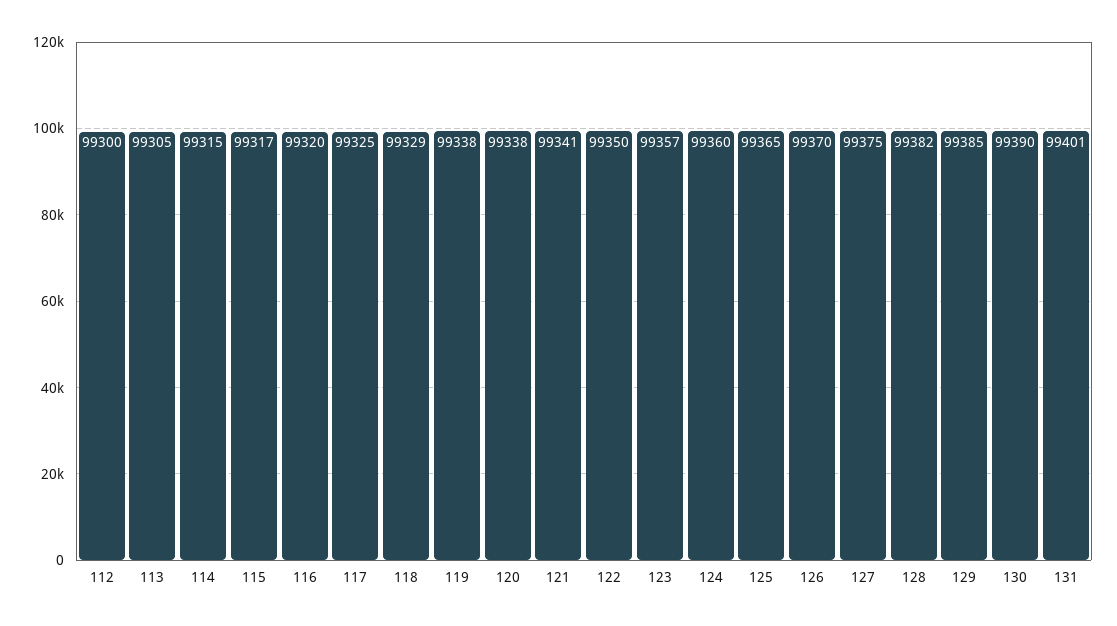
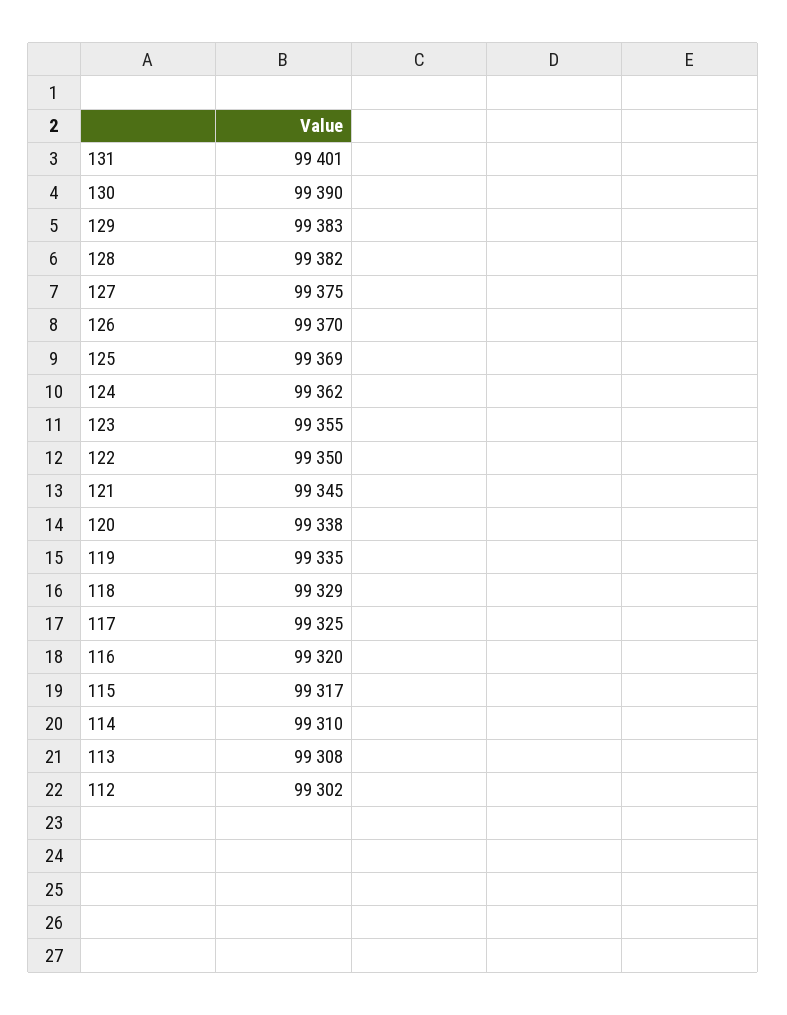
  {
-   "112": 99300,
+   "112": 99302,
-   "113": 99305,
+   "113": 99308,
-   "114": 99315,
+   "114": 99310,
    "115": 99317,
    "116": 99320,
    "117": 99325,
    "118": 99329,
-   "119": 99338,
+   "119": 99335,
    "120": 99338,
-   "121": 99341,
+   "121": 99345,
    "122": 99350,
-   "123": 99357,
+   "123": 99355,
-   "124": 99360,
+   "124": 99362,
-   "125": 99365,
+   "125": 99369,
    "126": 99370,
    "127": 99375,
    "128": 99382,
-   "129": 99385,
+   "129": 99383,
    "130": 99390,
    "131": 99401
  }

